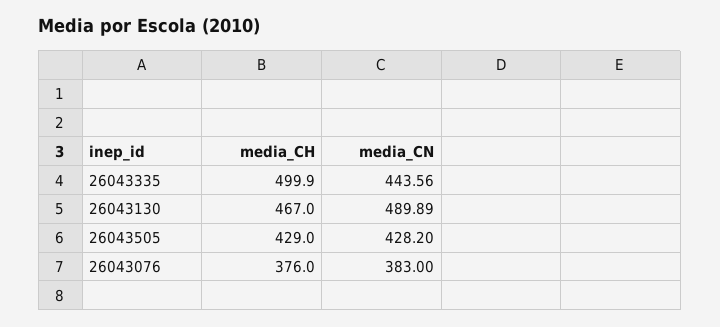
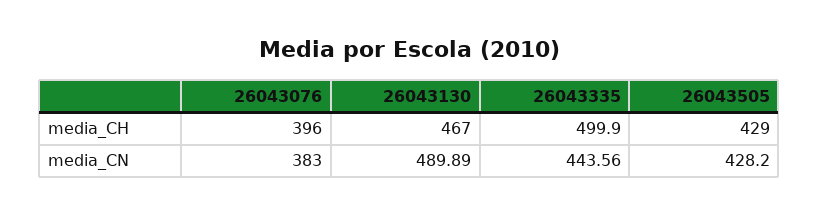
  {
    "media_CH": {
      "26043335": 499.9,
      "26043130": 467,
      "26043505": 429,
-     "26043076": 376
+     "26043076": 396
    },
    "media_CN": {
      "26043335": 443.56,
      "26043130": 489.89,
      "26043505": 428.2,
      "26043076": 383
    }
  }

